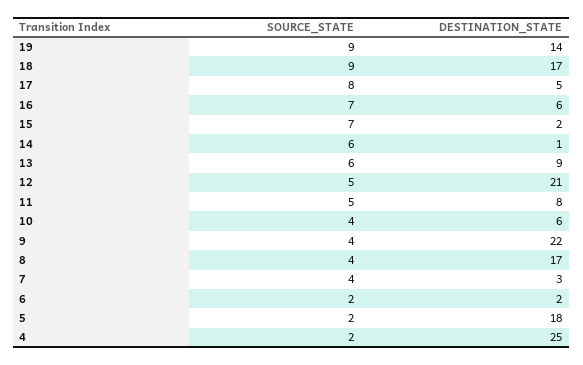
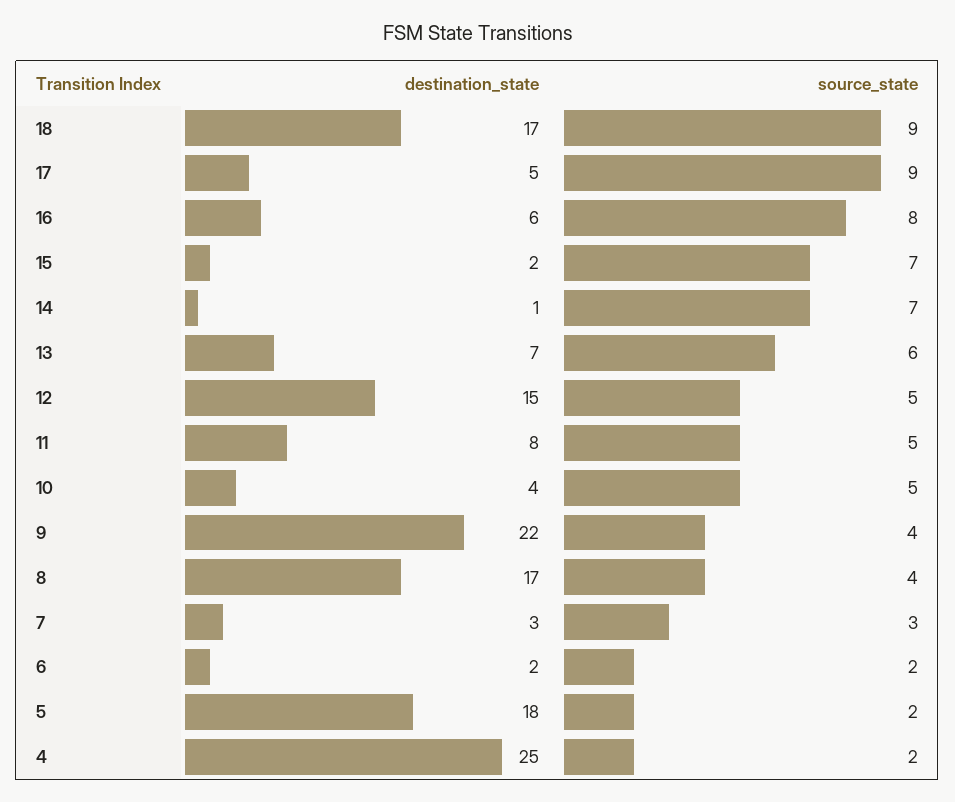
  {
    "SOURCE_STATE": {
-     "19": 9,
      "18": 9,
-     "17": 8,
+     "17": 9,
-     "16": 7,
+     "16": 8,
      "15": 7,
-     "14": 6,
+     "14": 7,
      "13": 6,
      "12": 5,
      "11": 5,
-     "10": 4,
+     "10": 5,
      "9": 4,
      "8": 4,
-     "7": 4,
+     "7": 3,
      "6": 2,
      "5": 2,
      "4": 2
    },
    "DESTINATION_STATE": {
-     "19": 14,
      "18": 17,
      "17": 5,
      "16": 6,
      "15": 2,
      "14": 1,
-     "13": 9,
+     "13": 7,
-     "12": 21,
+     "12": 15,
      "11": 8,
-     "10": 6,
+     "10": 4,
      "9": 22,
      "8": 17,
      "7": 3,
      "6": 2,
      "5": 18,
      "4": 25
    }
  }

